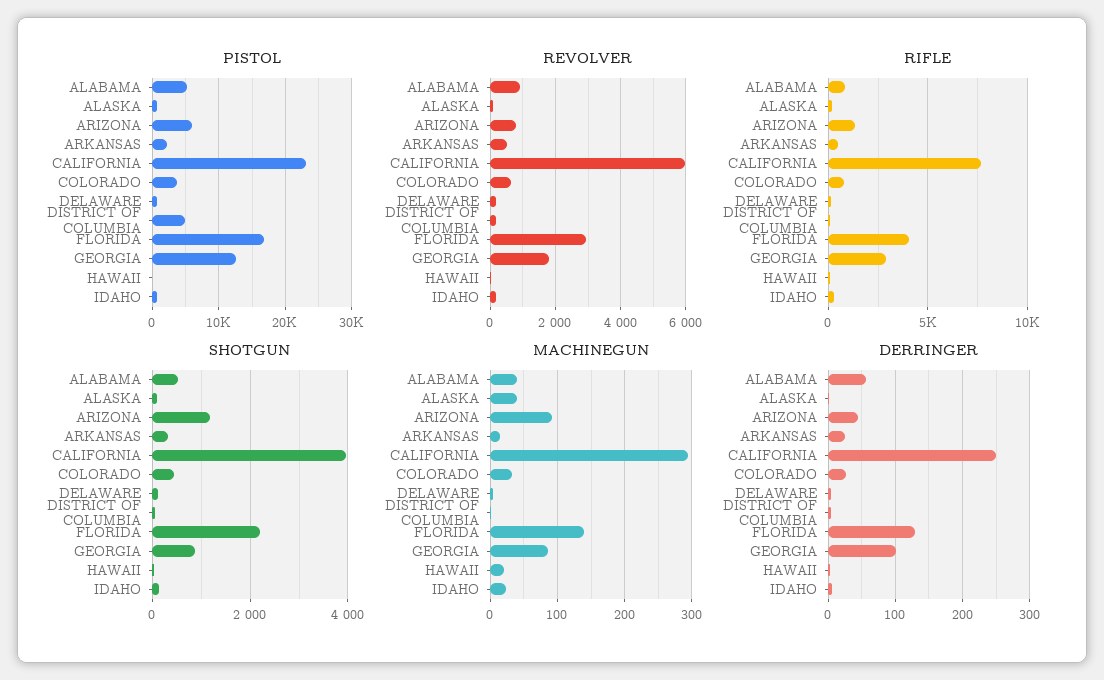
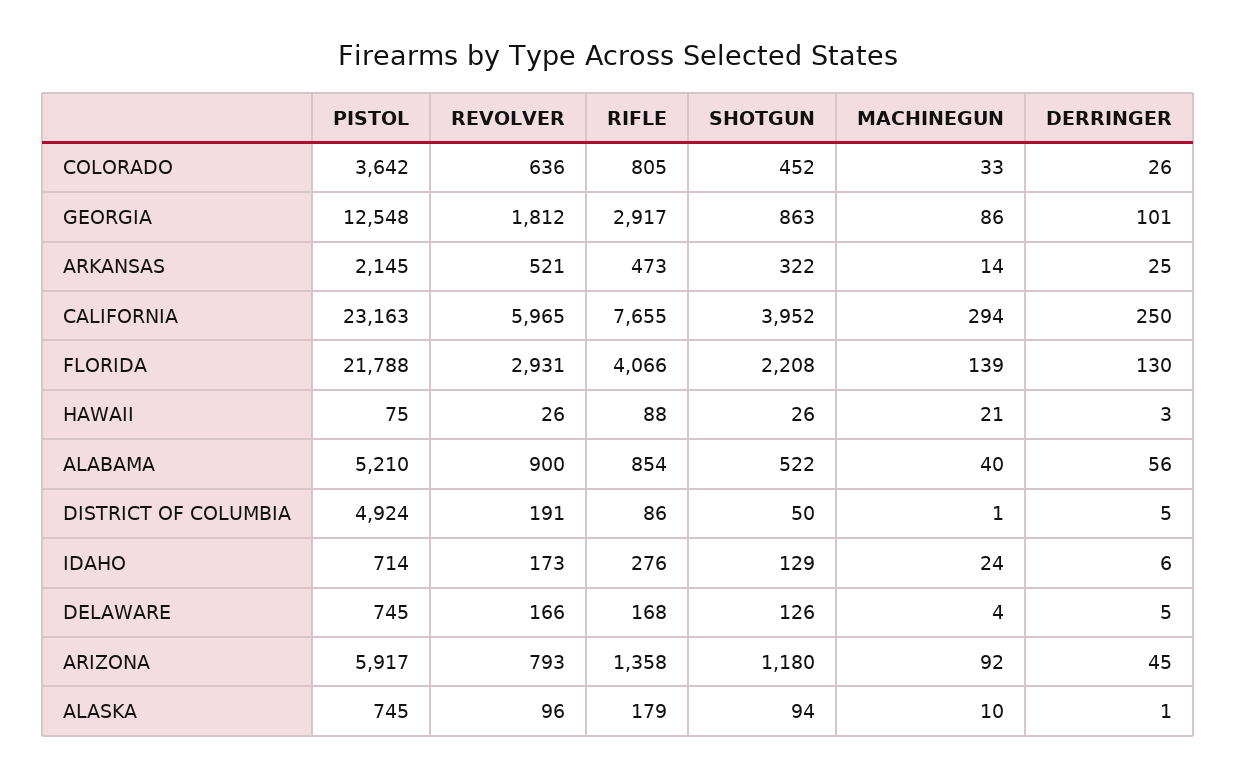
  {
    "PISTOL": {
      "ALABAMA": 5210,
      "ALASKA": 745,
      "ARIZONA": 5917,
      "ARKANSAS": 2145,
      "CALIFORNIA": 23163,
      "COLORADO": 3642,
      "DELAWARE": 745,
      "DISTRICT OF COLUMBIA": 4924,
-     "FLORIDA": 17000,
+     "FLORIDA": 21788,
      "GEORGIA": 12548,
      "HAWAII": 75,
      "IDAHO": 714
    },
    "REVOLVER": {
      "ALABAMA": 900,
      "ALASKA": 96,
      "ARIZONA": 793,
      "ARKANSAS": 521,
      "CALIFORNIA": 5965,
      "COLORADO": 636,
      "DELAWARE": 166,
      "DISTRICT OF COLUMBIA": 191,
      "FLORIDA": 2931,
      "GEORGIA": 1812,
      "HAWAII": 26,
      "IDAHO": 173
    },
    "RIFLE": {
      "ALABAMA": 854,
      "ALASKA": 179,
      "ARIZONA": 1358,
      "ARKANSAS": 473,
      "CALIFORNIA": 7655,
      "COLORADO": 805,
      "DELAWARE": 168,
      "DISTRICT OF COLUMBIA": 86,
      "FLORIDA": 4066,
      "GEORGIA": 2917,
      "HAWAII": 88,
      "IDAHO": 276
    },
    "SHOTGUN": {
      "ALABAMA": 522,
      "ALASKA": 94,
      "ARIZONA": 1180,
      "ARKANSAS": 322,
      "CALIFORNIA": 3952,
      "COLORADO": 452,
      "DELAWARE": 126,
      "DISTRICT OF COLUMBIA": 50,
      "FLORIDA": 2208,
      "GEORGIA": 863,
      "HAWAII": 26,
      "IDAHO": 129
    },
    "MACHINEGUN": {
      "ALABAMA": 40,
-     "ALASKA": 40,
+     "ALASKA": 10,
      "ARIZONA": 92,
      "ARKANSAS": 14,
      "CALIFORNIA": 294,
      "COLORADO": 33,
      "DELAWARE": 4,
      "DISTRICT OF COLUMBIA": 1,
      "FLORIDA": 139,
      "GEORGIA": 86,
      "HAWAII": 21,
      "IDAHO": 24
    },
    "DERRINGER": {
      "ALABAMA": 56,
      "ALASKA": 1,
      "ARIZONA": 45,
      "ARKANSAS": 25,
      "CALIFORNIA": 250,
      "COLORADO": 26,
      "DELAWARE": 5,
      "DISTRICT OF COLUMBIA": 5,
      "FLORIDA": 130,
      "GEORGIA": 101,
      "HAWAII": 3,
      "IDAHO": 6
    }
  }

